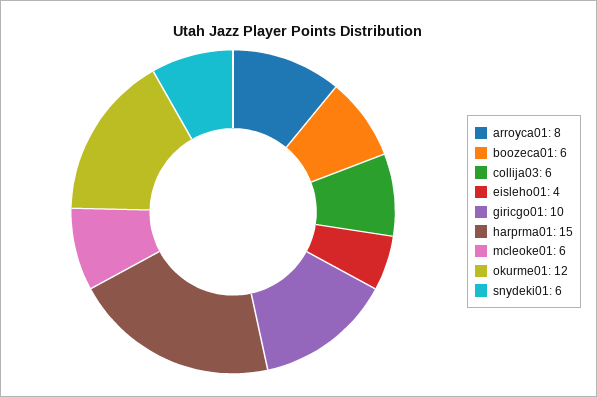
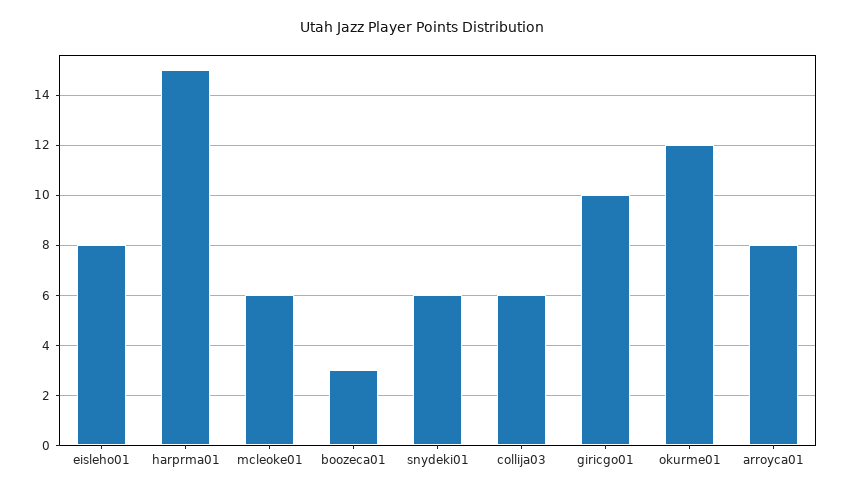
  {
    "arroyca01": 8,
-   "boozeca01": 6,
+   "boozeca01": 3,
    "collija03": 6,
-   "eisleho01": 4,
+   "eisleho01": 8,
    "giricgo01": 10,
    "harprma01": 15,
    "mcleoke01": 6,
    "okurme01": 12,
    "snydeki01": 6
  }

